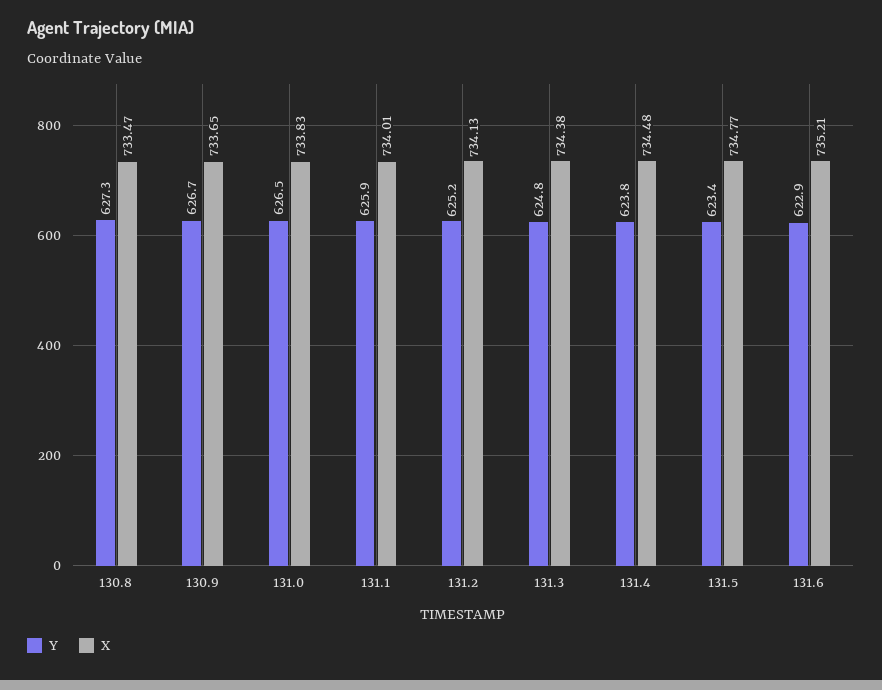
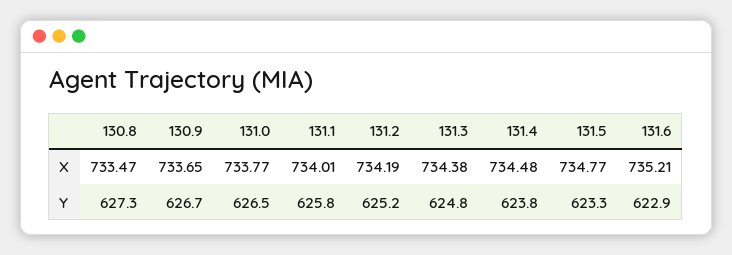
  {
    "Y": {
      "130.8": 627.3,
      "130.9": 626.7,
      "131.0": 626.5,
-     "131.1": 625.9,
+     "131.1": 625.8,
      "131.2": 625.2,
      "131.3": 624.8,
      "131.4": 623.8,
-     "131.5": 623.4,
+     "131.5": 623.3,
      "131.6": 622.9
    },
    "X": {
      "130.8": 733.47,
      "130.9": 733.65,
-     "131.0": 733.83,
+     "131.0": 733.77,
      "131.1": 734.01,
-     "131.2": 734.13,
+     "131.2": 734.19,
      "131.3": 734.38,
      "131.4": 734.48,
      "131.5": 734.77,
      "131.6": 735.21
    }
  }

